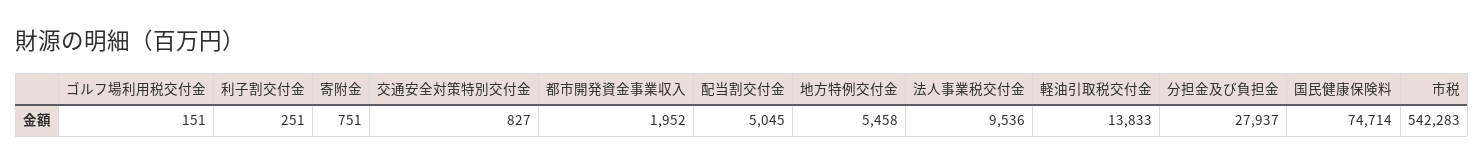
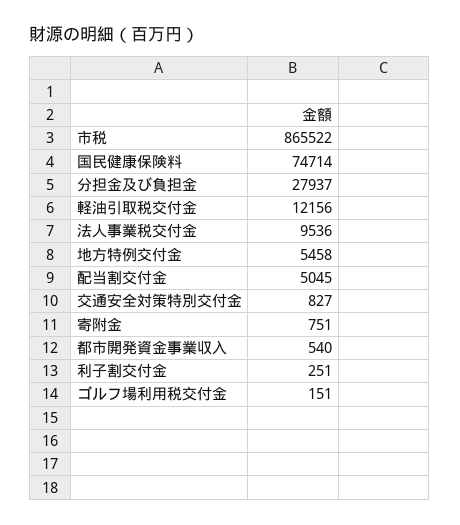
  {
    "ゴルフ場利用税交付金": 151,
    "利子割交付金": 251,
    "寄附金": 751,
    "交通安全対策特別交付金": 827,
-   "都市開発資金事業収入": 1952,
+   "都市開発資金事業収入": 540,
    "配当割交付金": 5045,
    "地方特例交付金": 5458,
    "法人事業税交付金": 9536,
-   "軽油引取税交付金": 13833,
+   "軽油引取税交付金": 12156,
    "分担金及び負担金": 27937,
    "国民健康保険料": 74714,
-   "市税": 542283
+   "市税": 865522
  }

